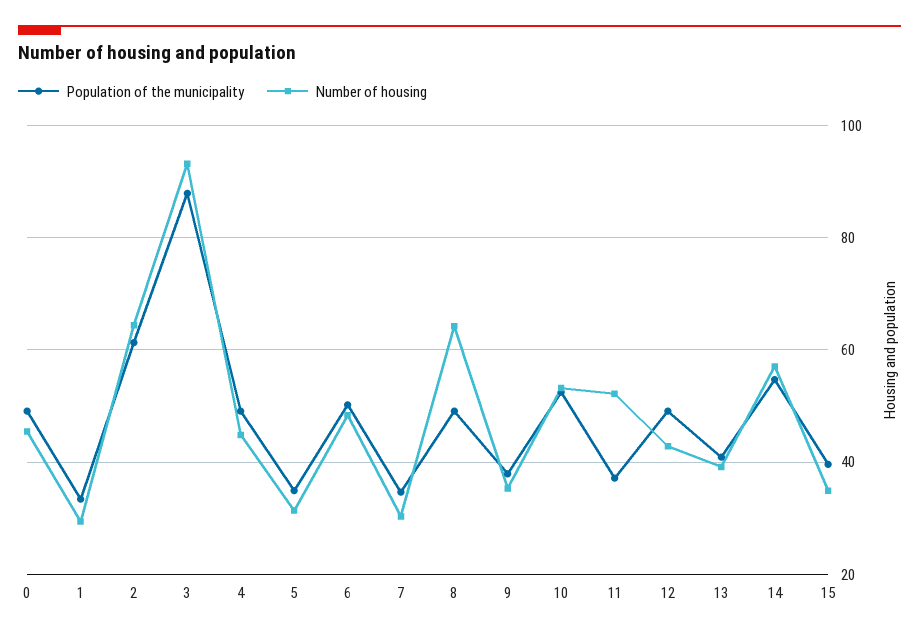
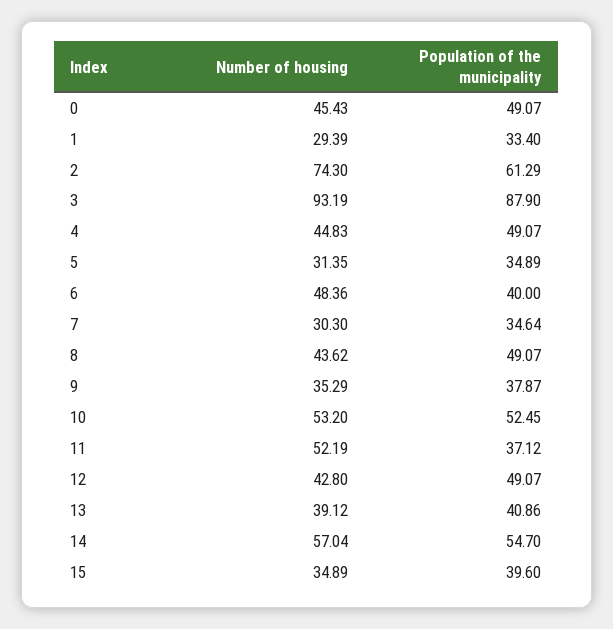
  {
    "Population of the municipality": {
      "0": 49.07,
      "1": 33.4,
      "2": 61.29,
      "3": 87.9,
      "4": 49.07,
      "5": 34.89,
-     "6": 50,
+     "6": 40,
      "7": 34.64,
      "8": 49.07,
      "9": 37.87,
      "10": 52.45,
      "11": 37.12,
      "12": 49.07,
      "13": 40.86,
      "14": 54.7,
      "15": 39.6
    },
    "Number of housing": {
      "0": 45.43,
      "1": 29.39,
-     "2": 64,
+     "2": 74.3,
      "3": 93.19,
      "4": 44.83,
      "5": 31.35,
      "6": 48.36,
      "7": 30.3,
-     "8": 64,
+     "8": 43.62,
      "9": 35.29,
      "10": 53.2,
      "11": 52.19,
      "12": 42.8,
      "13": 39.12,
      "14": 57.04,
      "15": 34.89
    }
  }

